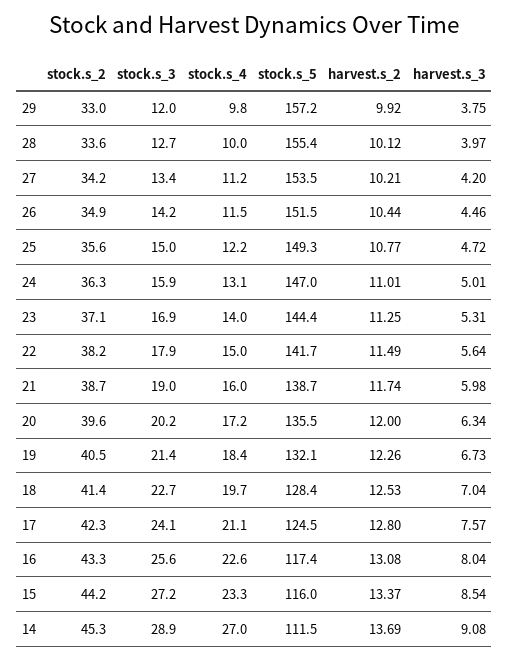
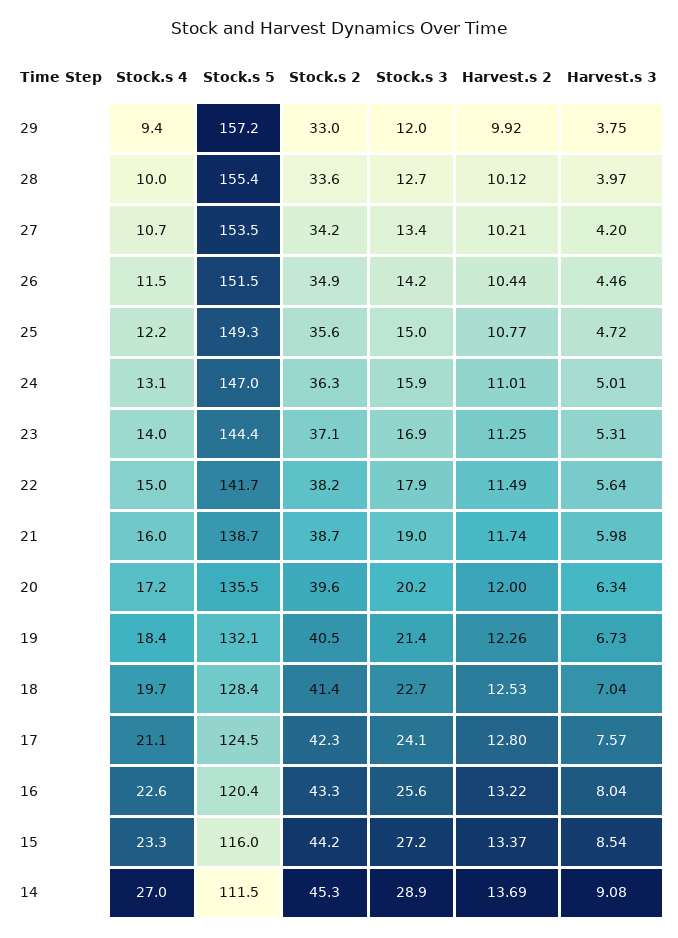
  {
    "stock.s_2": {
      "29": 33,
      "28": 33.6,
      "27": 34.2,
      "26": 34.9,
      "25": 35.6,
      "24": 36.3,
      "23": 37.1,
      "22": 38.2,
      "21": 38.7,
      "20": 39.6,
      "19": 40.5,
      "18": 41.4,
      "17": 42.3,
      "16": 43.3,
      "15": 44.2,
      "14": 45.3
    },
    "stock.s_3": {
      "29": 12,
      "28": 12.7,
      "27": 13.4,
      "26": 14.2,
      "25": 15,
      "24": 15.9,
      "23": 16.9,
      "22": 17.9,
      "21": 19,
      "20": 20.2,
      "19": 21.4,
      "18": 22.7,
      "17": 24.1,
      "16": 25.6,
      "15": 27.2,
      "14": 28.9
    },
    "stock.s_4": {
-     "29": 9.8,
+     "29": 9.4,
      "28": 10,
-     "27": 11.2,
+     "27": 10.7,
      "26": 11.5,
      "25": 12.2,
      "24": 13.1,
      "23": 14,
      "22": 15,
      "21": 16,
      "20": 17.2,
      "19": 18.4,
      "18": 19.7,
      "17": 21.1,
      "16": 22.6,
      "15": 23.3,
      "14": 27
    },
    "stock.s_5": {
      "29": 157.2,
      "28": 155.4,
      "27": 153.5,
      "26": 151.5,
      "25": 149.3,
      "24": 147,
      "23": 144.4,
      "22": 141.7,
      "21": 138.7,
      "20": 135.5,
      "19": 132.1,
      "18": 128.4,
      "17": 124.5,
-     "16": 117.4,
+     "16": 120.4,
      "15": 116,
      "14": 111.5
    },
    "harvest.s_2": {
      "29": 9.92,
      "28": 10.12,
      "27": 10.21,
      "26": 10.44,
      "25": 10.77,
      "24": 11.01,
      "23": 11.25,
      "22": 11.49,
      "21": 11.74,
      "20": 12,
      "19": 12.26,
      "18": 12.53,
      "17": 12.8,
-     "16": 13.08,
+     "16": 13.22,
      "15": 13.37,
      "14": 13.69
    },
    "harvest.s_3": {
      "29": 3.75,
      "28": 3.97,
      "27": 4.2,
      "26": 4.46,
      "25": 4.72,
      "24": 5.01,
      "23": 5.31,
      "22": 5.64,
      "21": 5.98,
      "20": 6.34,
      "19": 6.73,
      "18": 7.04,
      "17": 7.57,
      "16": 8.04,
      "15": 8.54,
      "14": 9.08
    }
  }

